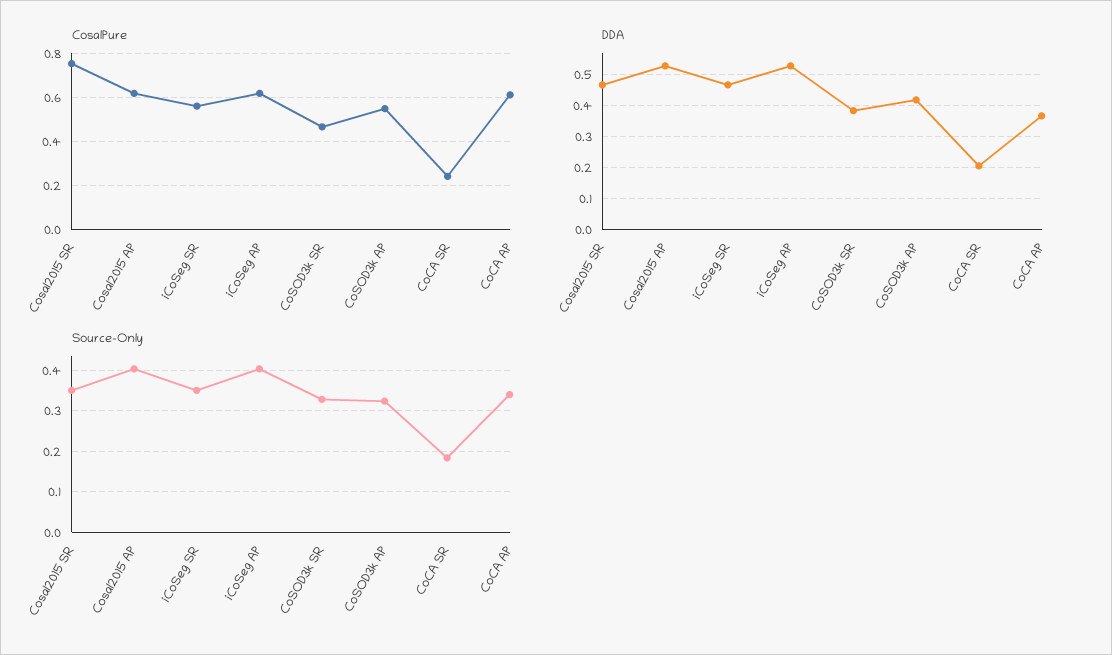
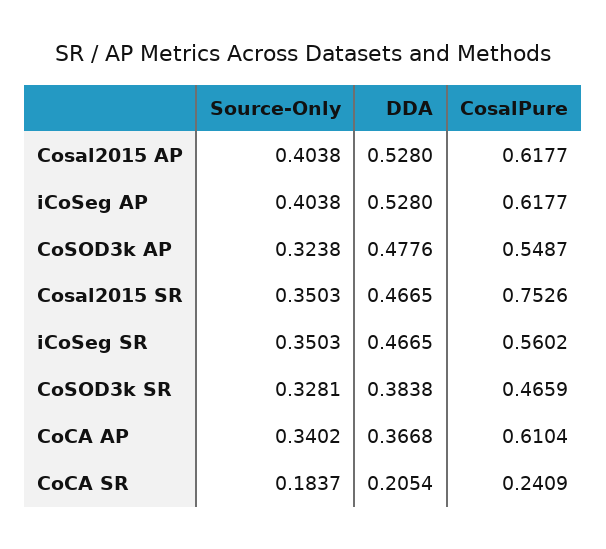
  {
    "CosalPure": {
      "Cosal2015 SR": 0.7526,
      "Cosal2015 AP": 0.6177,
      "iCoSeg SR": 0.5602,
      "iCoSeg AP": 0.6177,
      "CoSOD3k SR": 0.4659,
      "CoSOD3k AP": 0.5487,
      "CoCA SR": 0.2409,
      "CoCA AP": 0.6104
    },
    "DDA": {
      "Cosal2015 SR": 0.4665,
      "Cosal2015 AP": 0.528,
      "iCoSeg SR": 0.4665,
      "iCoSeg AP": 0.528,
      "CoSOD3k SR": 0.3838,
-     "CoSOD3k AP": 0.42,
+     "CoSOD3k AP": 0.4776,
      "CoCA SR": 0.2054,
      "CoCA AP": 0.3668
    },
    "Source-Only": {
      "Cosal2015 SR": 0.3503,
      "Cosal2015 AP": 0.4038,
      "iCoSeg SR": 0.3503,
      "iCoSeg AP": 0.4038,
      "CoSOD3k SR": 0.3281,
      "CoSOD3k AP": 0.3238,
      "CoCA SR": 0.1837,
      "CoCA AP": 0.3402
    }
  }

